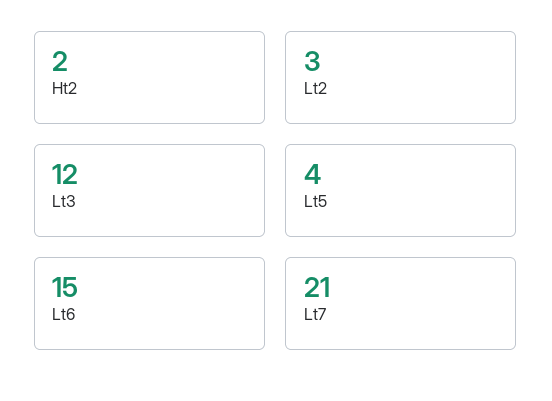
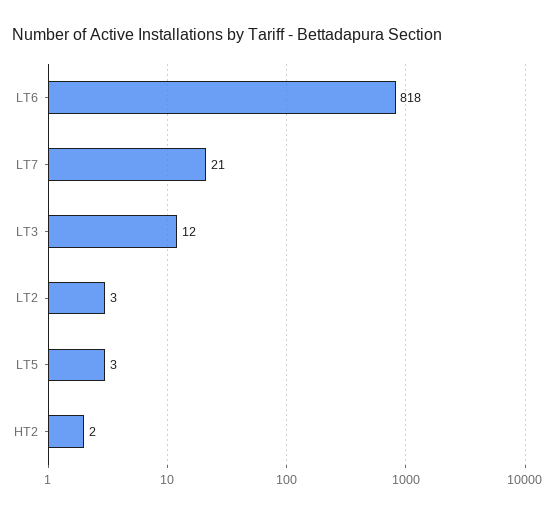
  {
    "Ht2": 2,
    "Lt2": 3,
    "Lt3": 12,
-   "Lt5": 4,
+   "Lt5": 3,
-   "Lt6": 15,
+   "Lt6": 818,
    "Lt7": 21
  }

